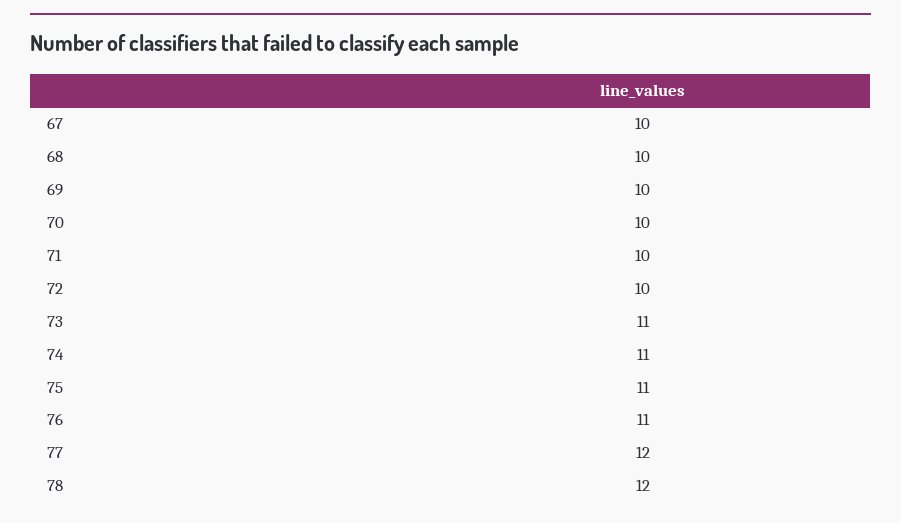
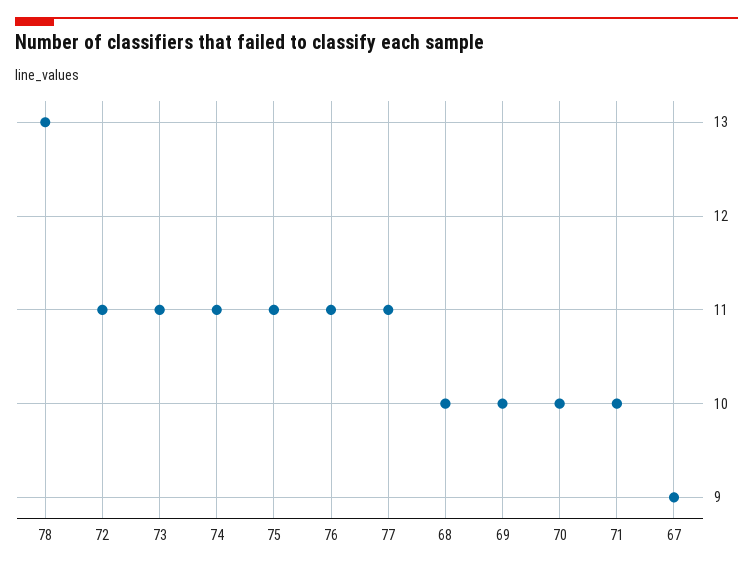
  {
-   "67": 10,
+   "67": 9,
    "68": 10,
    "69": 10,
    "70": 10,
    "71": 10,
-   "72": 10,
+   "72": 11,
    "73": 11,
    "74": 11,
    "75": 11,
    "76": 11,
-   "77": 12,
+   "77": 11,
-   "78": 12
+   "78": 13
  }

